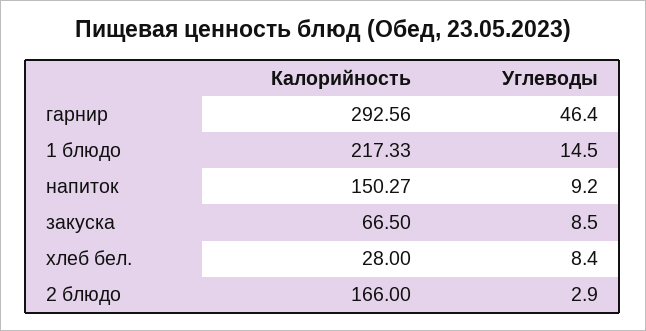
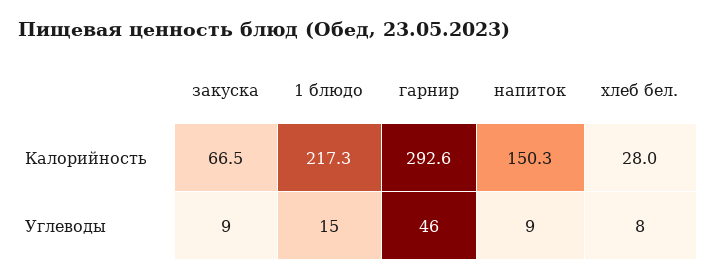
  {
    "Калорийность": {
      "гарнир": 292.56,
      "1 блюдо": 217.33,
      "напиток": 150.27,
      "закуска": 66.5,
-     "хлеб бел.": 28,
+     "хлеб бел.": 28
-     "2 блюдо": 166
    },
    "Углеводы": {
      "гарнир": 46.4,
      "1 блюдо": 14.5,
      "напиток": 9.2,
      "закуска": 8.5,
-     "хлеб бел.": 8.4,
+     "хлеб бел.": 8.4
-     "2 блюдо": 2.9
    }
  }

